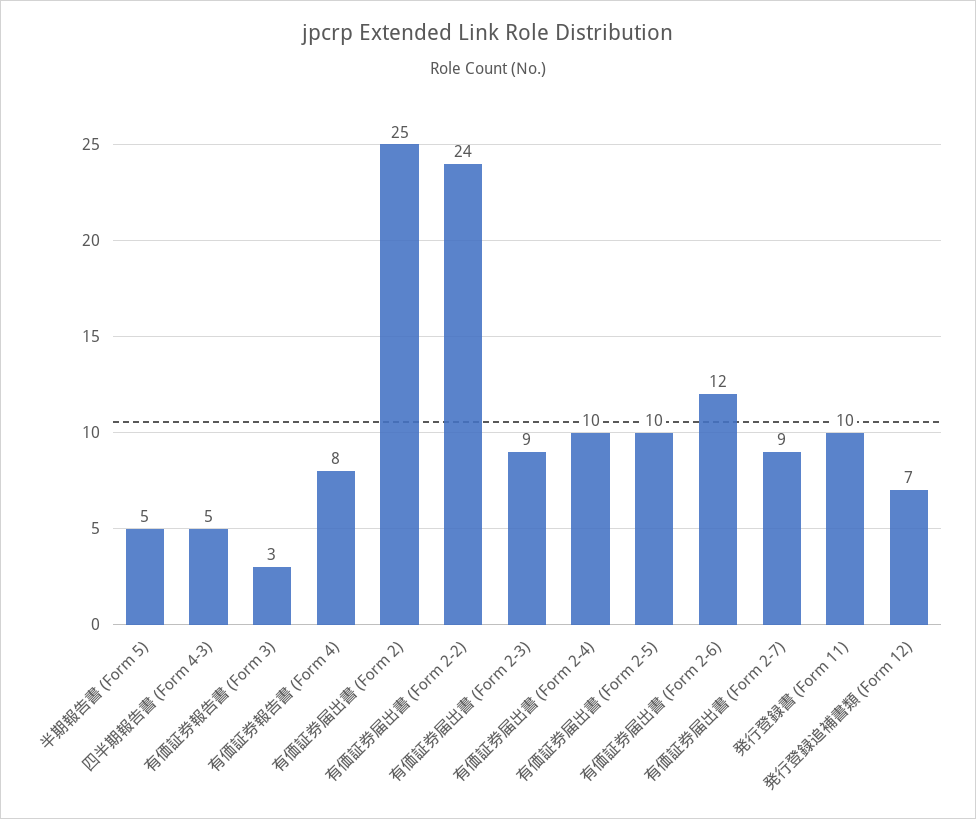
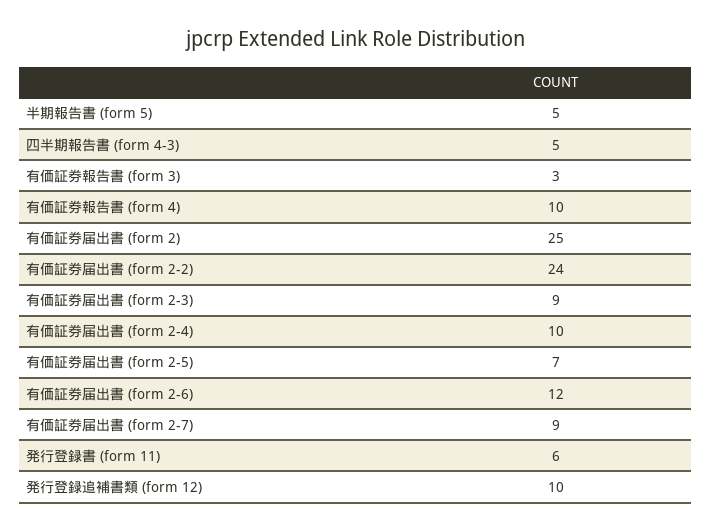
  {
    "半期報告書 (Form 5)": 5,
    "四半期報告書 (Form 4-3)": 5,
    "有価証券報告書 (Form 3)": 3,
-   "有価証券報告書 (Form 4)": 8,
+   "有価証券報告書 (Form 4)": 10,
    "有価証券届出書 (Form 2)": 25,
    "有価証券届出書 (Form 2-2)": 24,
    "有価証券届出書 (Form 2-3)": 9,
    "有価証券届出書 (Form 2-4)": 10,
-   "有価証券届出書 (Form 2-5)": 10,
+   "有価証券届出書 (Form 2-5)": 7,
    "有価証券届出書 (Form 2-6)": 12,
    "有価証券届出書 (Form 2-7)": 9,
-   "発行登録書 (Form 11)": 10,
+   "発行登録書 (Form 11)": 6,
-   "発行登録追補書類 (Form 12)": 7
+   "発行登録追補書類 (Form 12)": 10
  }

